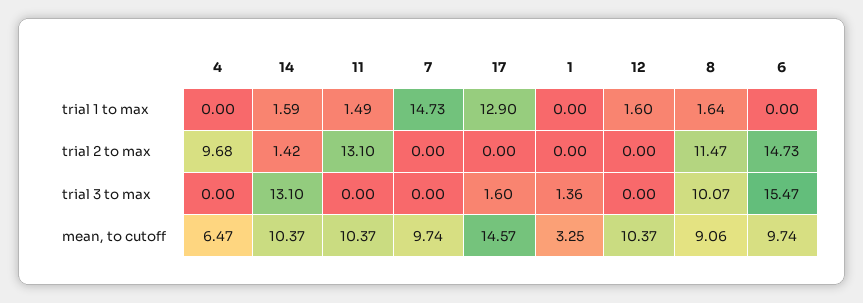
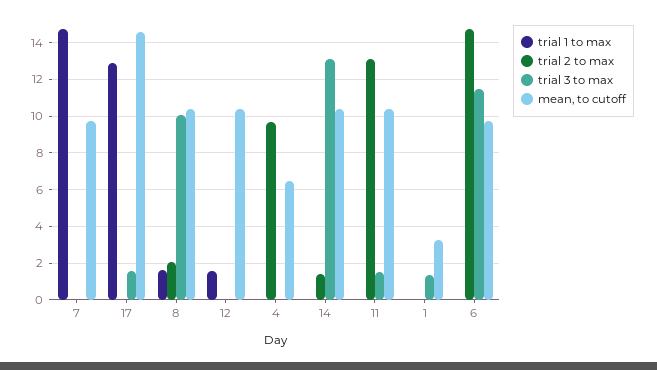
  {
    "trial 1 to max": {
      "4": 0,
-     "14": 1.59,
+     "14": 0,
-     "11": 1.49,
+     "11": 0,
      "7": 14.73,
      "17": 12.9,
      "1": 0,
      "12": 1.6,
      "8": 1.64,
      "6": 0
    },
    "trial 2 to max": {
      "4": 9.68,
      "14": 1.42,
      "11": 13.1,
      "7": 0,
      "17": 0,
      "1": 0,
      "12": 0,
-     "8": 11.47,
+     "8": 2,
      "6": 14.73
    },
    "trial 3 to max": {
      "4": 0,
      "14": 13.1,
-     "11": 0,
+     "11": 1.5,
      "7": 0,
      "17": 1.6,
      "1": 1.36,
      "12": 0,
      "8": 10.07,
-     "6": 15.47
+     "6": 11.5
    },
    "mean, to cutoff": {
      "4": 6.47,
      "14": 10.37,
      "11": 10.37,
      "7": 9.74,
      "17": 14.57,
      "1": 3.25,
      "12": 10.37,
-     "8": 9.06,
+     "8": 10.5,
      "6": 9.74
    }
  }

